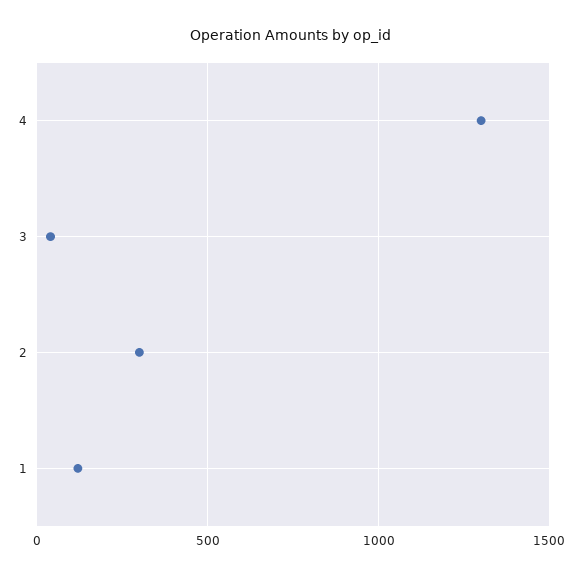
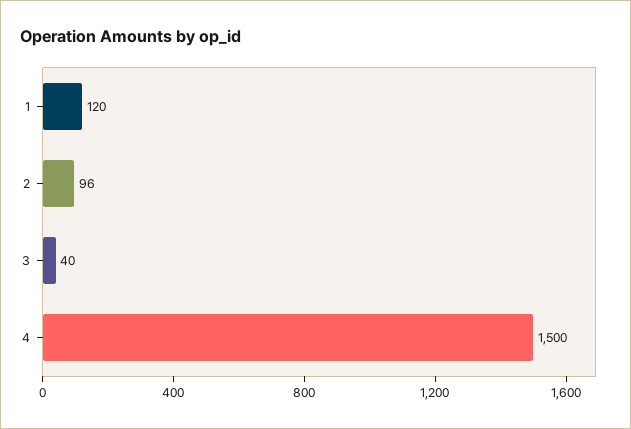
  {
-   "4": 1300,
+   "4": 1500,
    "3": 40,
-   "2": 300,
+   "2": 96,
    "1": 120
  }

